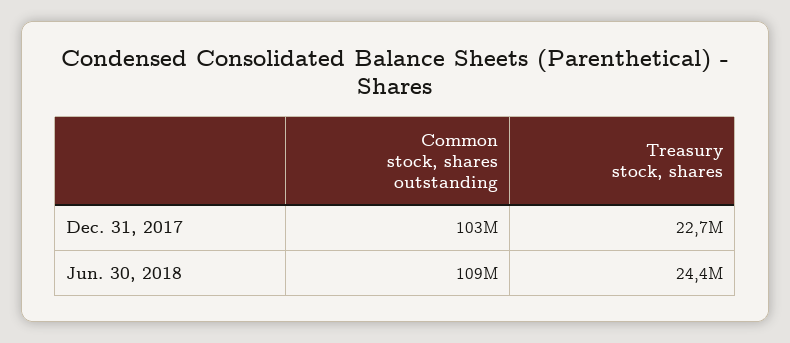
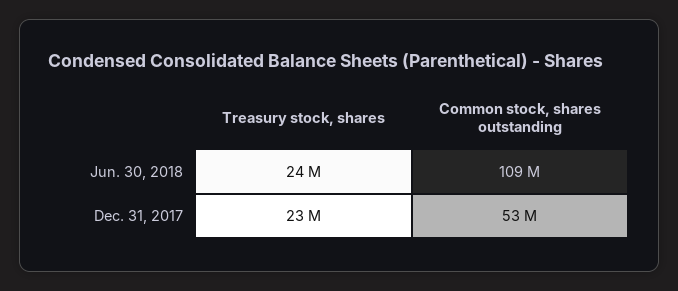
  {
    "Common stock, shares outstanding": {
-     "Dec. 31, 2017": 103000000,
+     "Dec. 31, 2017": 53000000,
      "Jun. 30, 2018": 109000000
    },
    "Treasury stock, shares": {
      "Dec. 31, 2017": 22700000,
      "Jun. 30, 2018": 24400000
    }
  }

